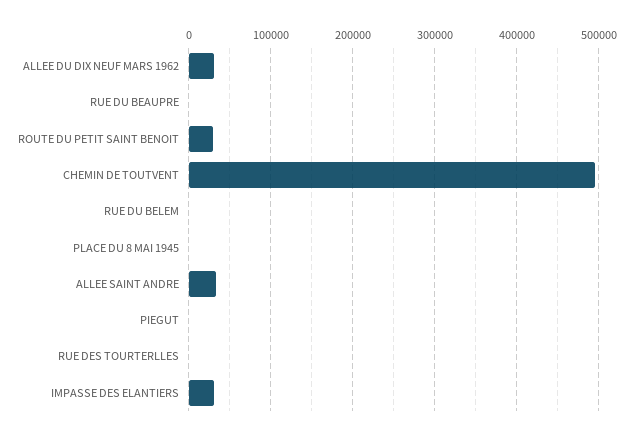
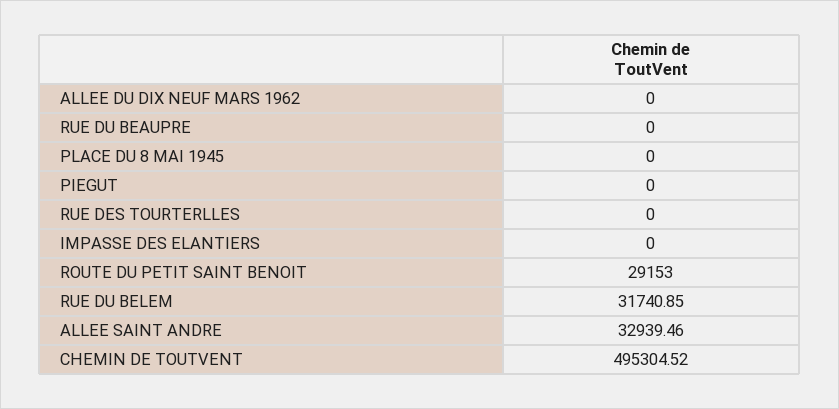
  {
-   "ALLEE DU DIX NEUF MARS 1962": 30000,
+   "ALLEE DU DIX NEUF MARS 1962": 0,
    "RUE DU BEAUPRE": 0,
    "ROUTE DU PETIT SAINT BENOIT": 29153,
    "CHEMIN DE TOUTVENT": 495304.52,
-   "RUE DU BELEM": 0,
+   "RUE DU BELEM": 31740.85,
    "PLACE DU 8 MAI 1945": 0,
    "ALLEE SAINT ANDRE": 32939.46,
    "PIEGUT": 0,
    "RUE DES TOURTERLLES": 0,
-   "IMPASSE DES ELANTIERS": 30000
+   "IMPASSE DES ELANTIERS": 0
  }

